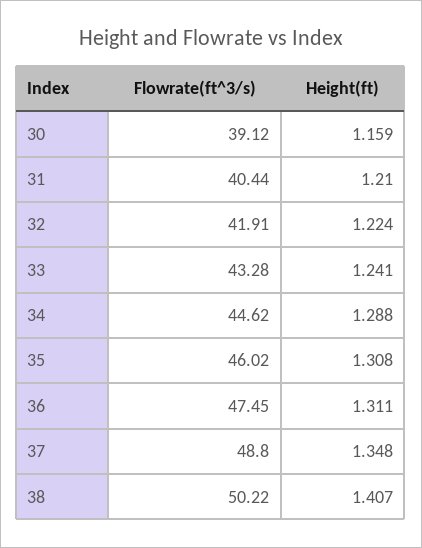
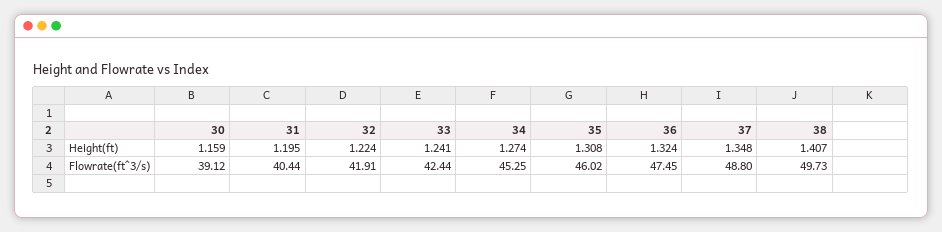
  {
    "Flowrate(ft^3/s)": {
      "30": 39.12,
      "31": 40.44,
      "32": 41.91,
-     "33": 43.28,
+     "33": 42.44,
-     "34": 44.62,
+     "34": 45.25,
      "35": 46.02,
      "36": 47.45,
      "37": 48.8,
-     "38": 50.22
+     "38": 49.73
    },
    "Height(ft)": {
      "30": 1.159,
-     "31": 1.21,
+     "31": 1.195,
      "32": 1.224,
      "33": 1.241,
-     "34": 1.288,
+     "34": 1.274,
      "35": 1.308,
-     "36": 1.311,
+     "36": 1.324,
      "37": 1.348,
      "38": 1.407
    }
  }

